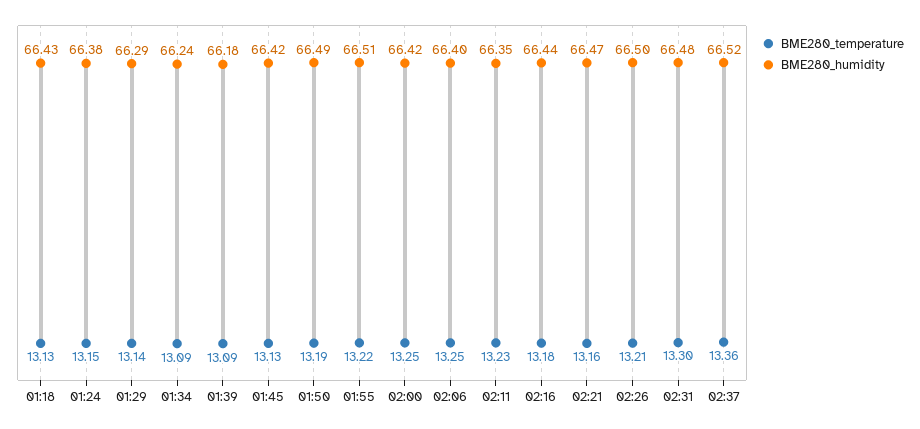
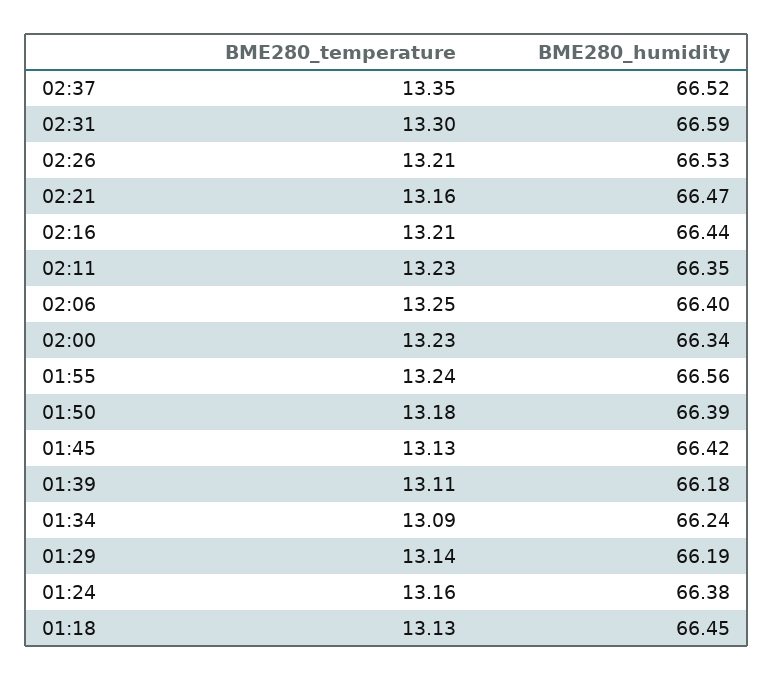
  {
    "BME280_temperature": {
      "01:18": 13.13,
-     "01:24": 13.15,
+     "01:24": 13.16,
      "01:29": 13.14,
      "01:34": 13.09,
-     "01:39": 13.09,
+     "01:39": 13.11,
      "01:45": 13.13,
-     "01:50": 13.19,
+     "01:50": 13.18,
-     "01:55": 13.22,
+     "01:55": 13.24,
-     "02:00": 13.25,
+     "02:00": 13.23,
      "02:06": 13.25,
      "02:11": 13.23,
-     "02:16": 13.18,
+     "02:16": 13.21,
      "02:21": 13.16,
      "02:26": 13.21,
      "02:31": 13.3,
-     "02:37": 13.36
+     "02:37": 13.35
    },
    "BME280_humidity": {
-     "01:18": 66.43,
+     "01:18": 66.45,
      "01:24": 66.38,
-     "01:29": 66.29,
+     "01:29": 66.19,
      "01:34": 66.24,
      "01:39": 66.18,
      "01:45": 66.42,
-     "01:50": 66.49,
+     "01:50": 66.39,
-     "01:55": 66.51,
+     "01:55": 66.56,
-     "02:00": 66.42,
+     "02:00": 66.34,
      "02:06": 66.4,
      "02:11": 66.35,
      "02:16": 66.44,
      "02:21": 66.47,
-     "02:26": 66.5,
+     "02:26": 66.53,
-     "02:31": 66.48,
+     "02:31": 66.59,
      "02:37": 66.52
    }
  }

